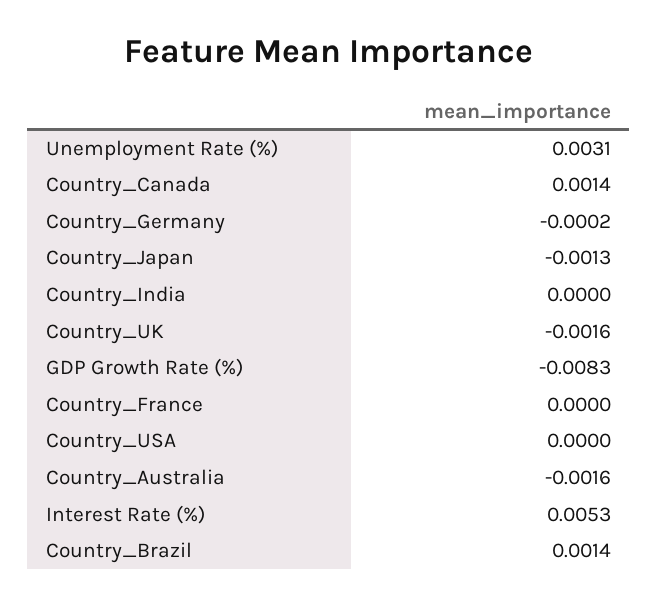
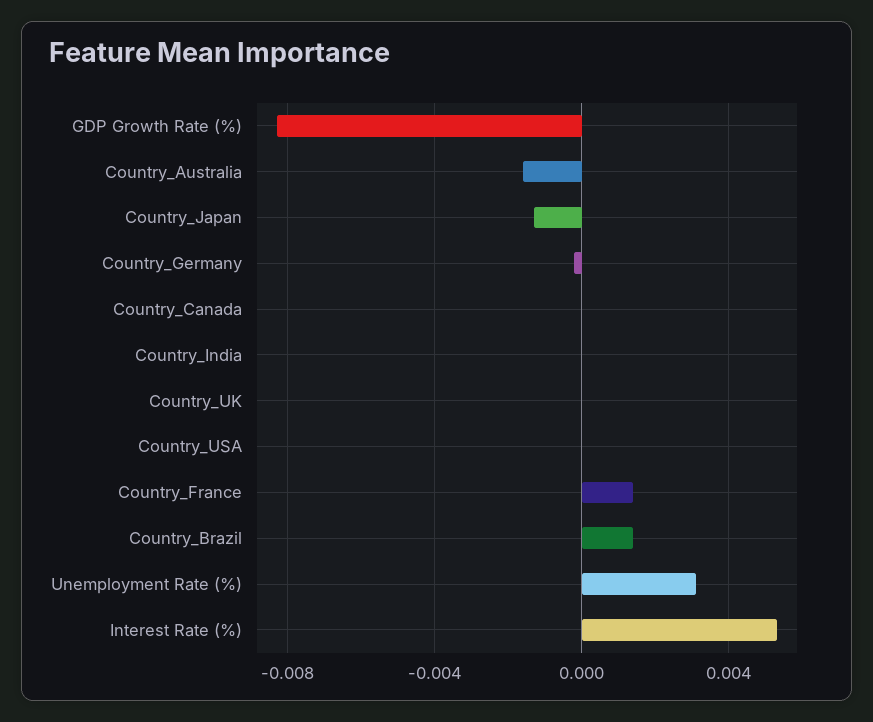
  {
    "Unemployment Rate (%)": 0.0031,
-   "Country_Canada": 0.0014,
+   "Country_Canada": 0,
    "Country_Germany": -0.0002,
    "Country_Japan": -0.0013,
    "Country_India": 0,
-   "Country_UK": -0.0016,
+   "Country_UK": 0,
    "GDP Growth Rate (%)": -0.0083,
-   "Country_France": 0,
+   "Country_France": 0.0015,
    "Country_USA": 0,
    "Country_Australia": -0.0016,
    "Interest Rate (%)": 0.0053,
    "Country_Brazil": 0.0014
  }

